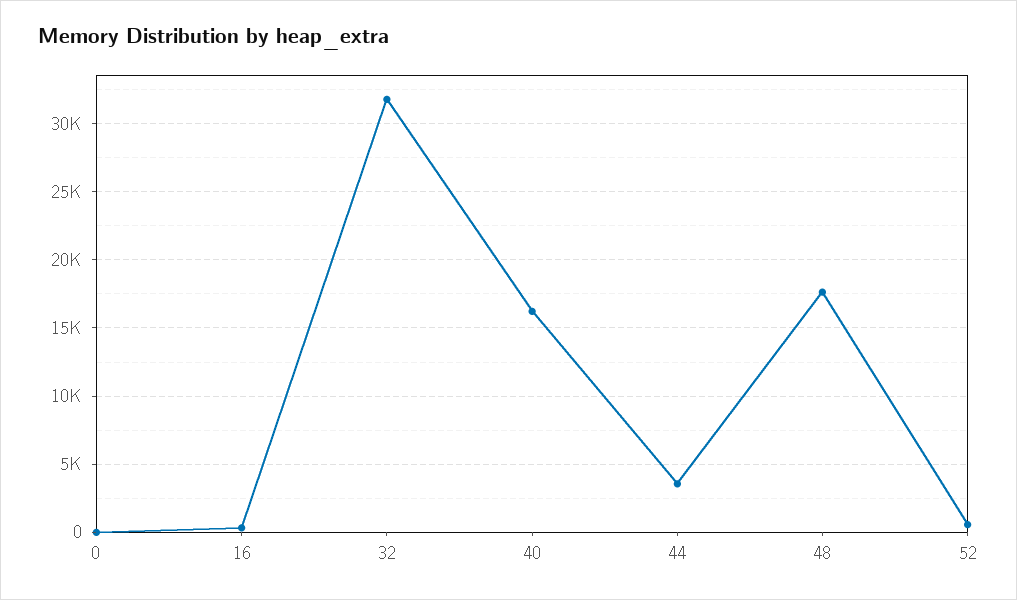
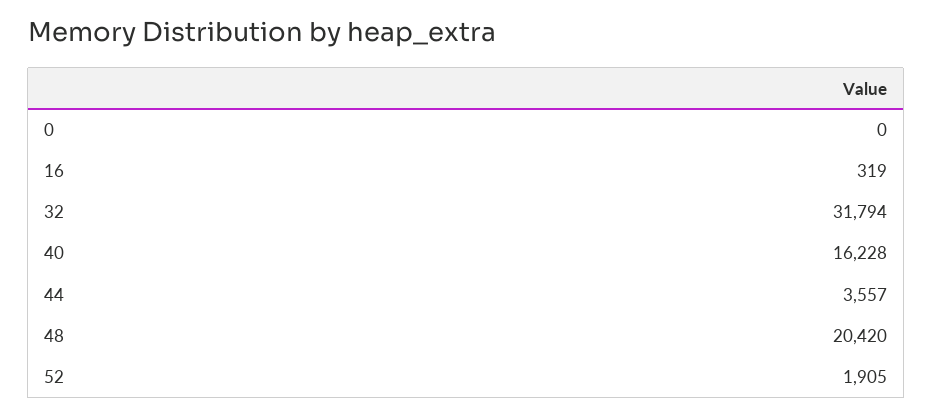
  {
    "0": 0,
    "16": 319,
    "32": 31794,
    "40": 16228,
    "44": 3557,
-   "48": 17500,
+   "48": 20420,
-   "52": 500
+   "52": 1905
  }

